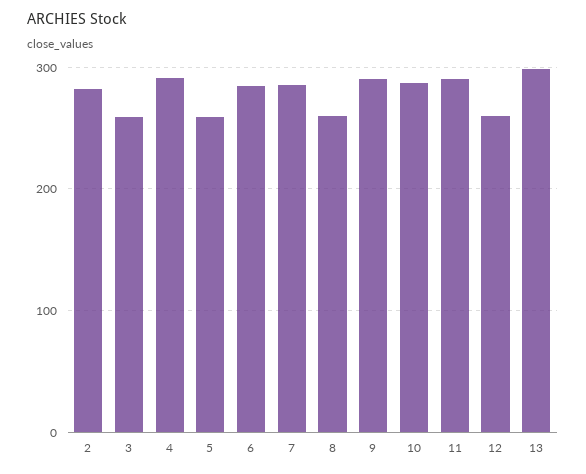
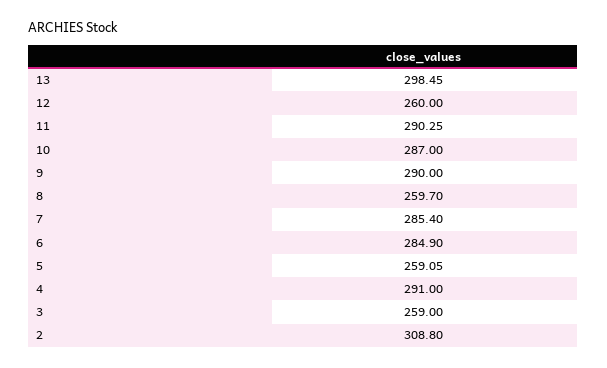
  {
-   "2": 280,
+   "2": 308.8,
    "3": 259,
    "4": 291,
    "5": 259.05,
    "6": 284.9,
    "7": 285.4,
    "8": 259.7,
    "9": 290,
    "10": 287,
    "11": 290.25,
    "12": 260,
    "13": 298.45
  }

